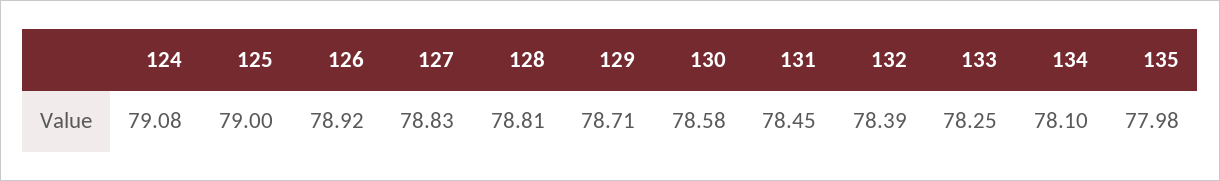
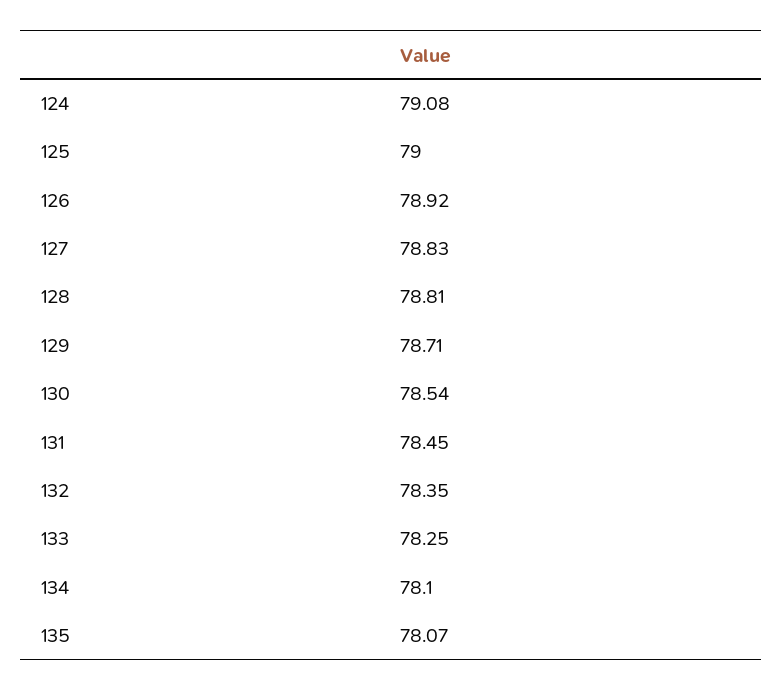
  {
    "124": 79.08,
    "125": 79,
    "126": 78.92,
    "127": 78.83,
    "128": 78.81,
    "129": 78.71,
-   "130": 78.58,
+   "130": 78.54,
    "131": 78.45,
-   "132": 78.39,
+   "132": 78.35,
    "133": 78.25,
    "134": 78.1,
-   "135": 77.98
+   "135": 78.07
  }

